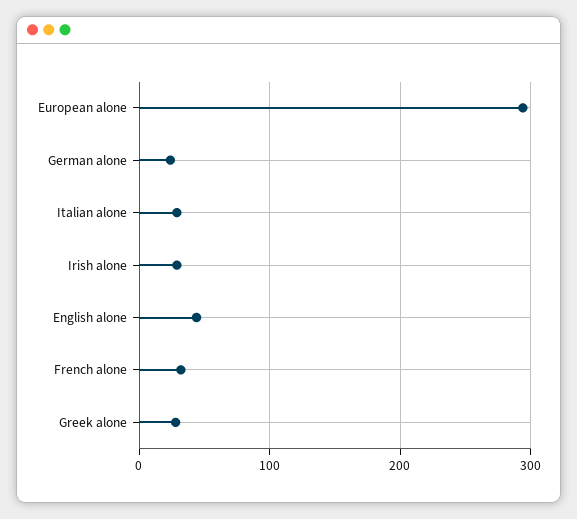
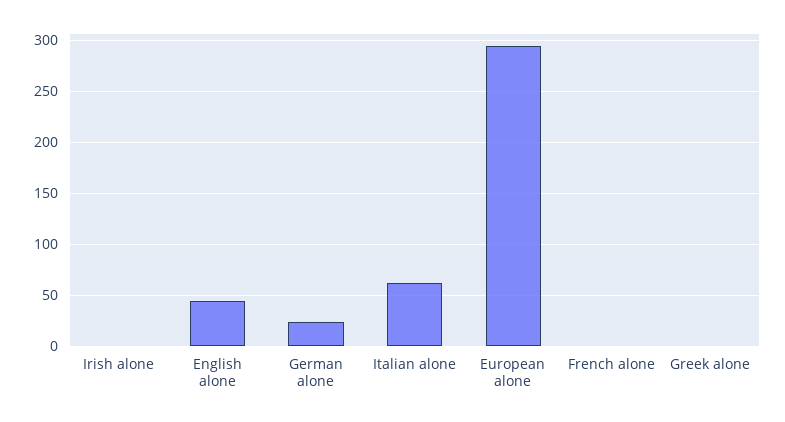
  {
    "European alone": 290,
    "German alone": 20,
-   "Italian alone": 30,
+   "Italian alone": 60,
-   "Irish alone": 30,
+   "Irish alone": 0,
    "English alone": 40,
-   "French alone": 30,
+   "French alone": 0,
-   "Greek alone": 30
+   "Greek alone": 0
  }

